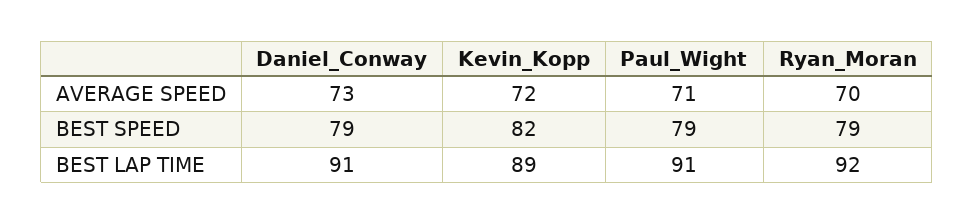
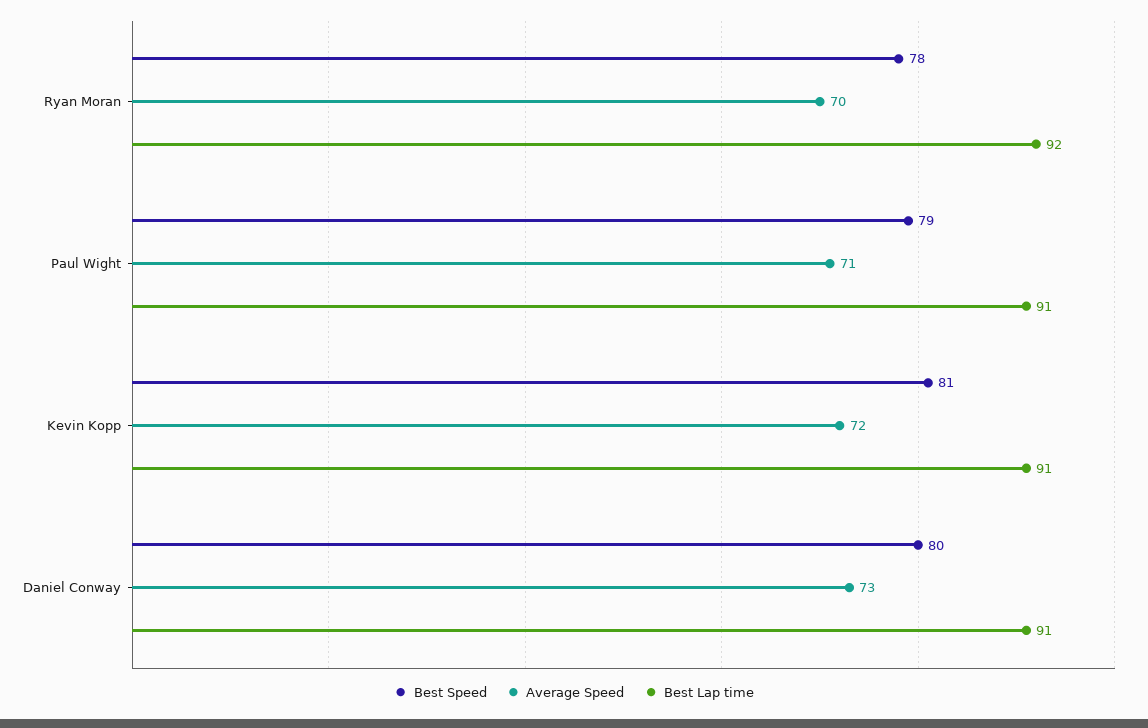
  {
    "AVERAGE SPEED": {
      "Daniel_Conway": 73,
      "Kevin_Kopp": 72,
      "Paul_Wight": 71,
      "Ryan_Moran": 70
    },
    "BEST SPEED": {
-     "Daniel_Conway": 79,
+     "Daniel_Conway": 80,
-     "Kevin_Kopp": 82,
+     "Kevin_Kopp": 81,
      "Paul_Wight": 79,
-     "Ryan_Moran": 79
+     "Ryan_Moran": 78
    },
    "BEST LAP TIME": {
      "Daniel_Conway": 91,
-     "Kevin_Kopp": 89,
+     "Kevin_Kopp": 91,
      "Paul_Wight": 91,
      "Ryan_Moran": 92
    }
  }

